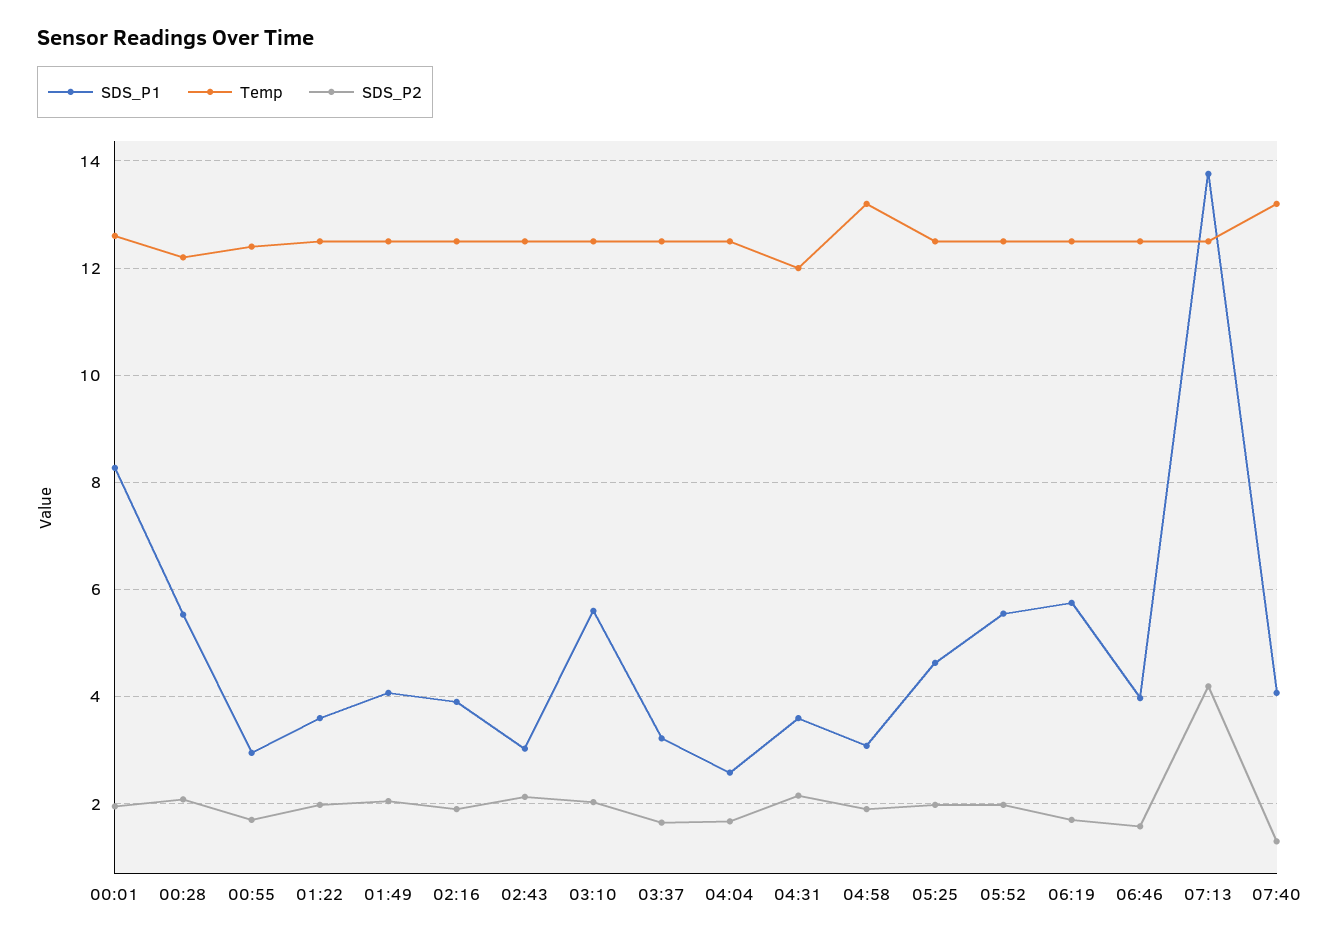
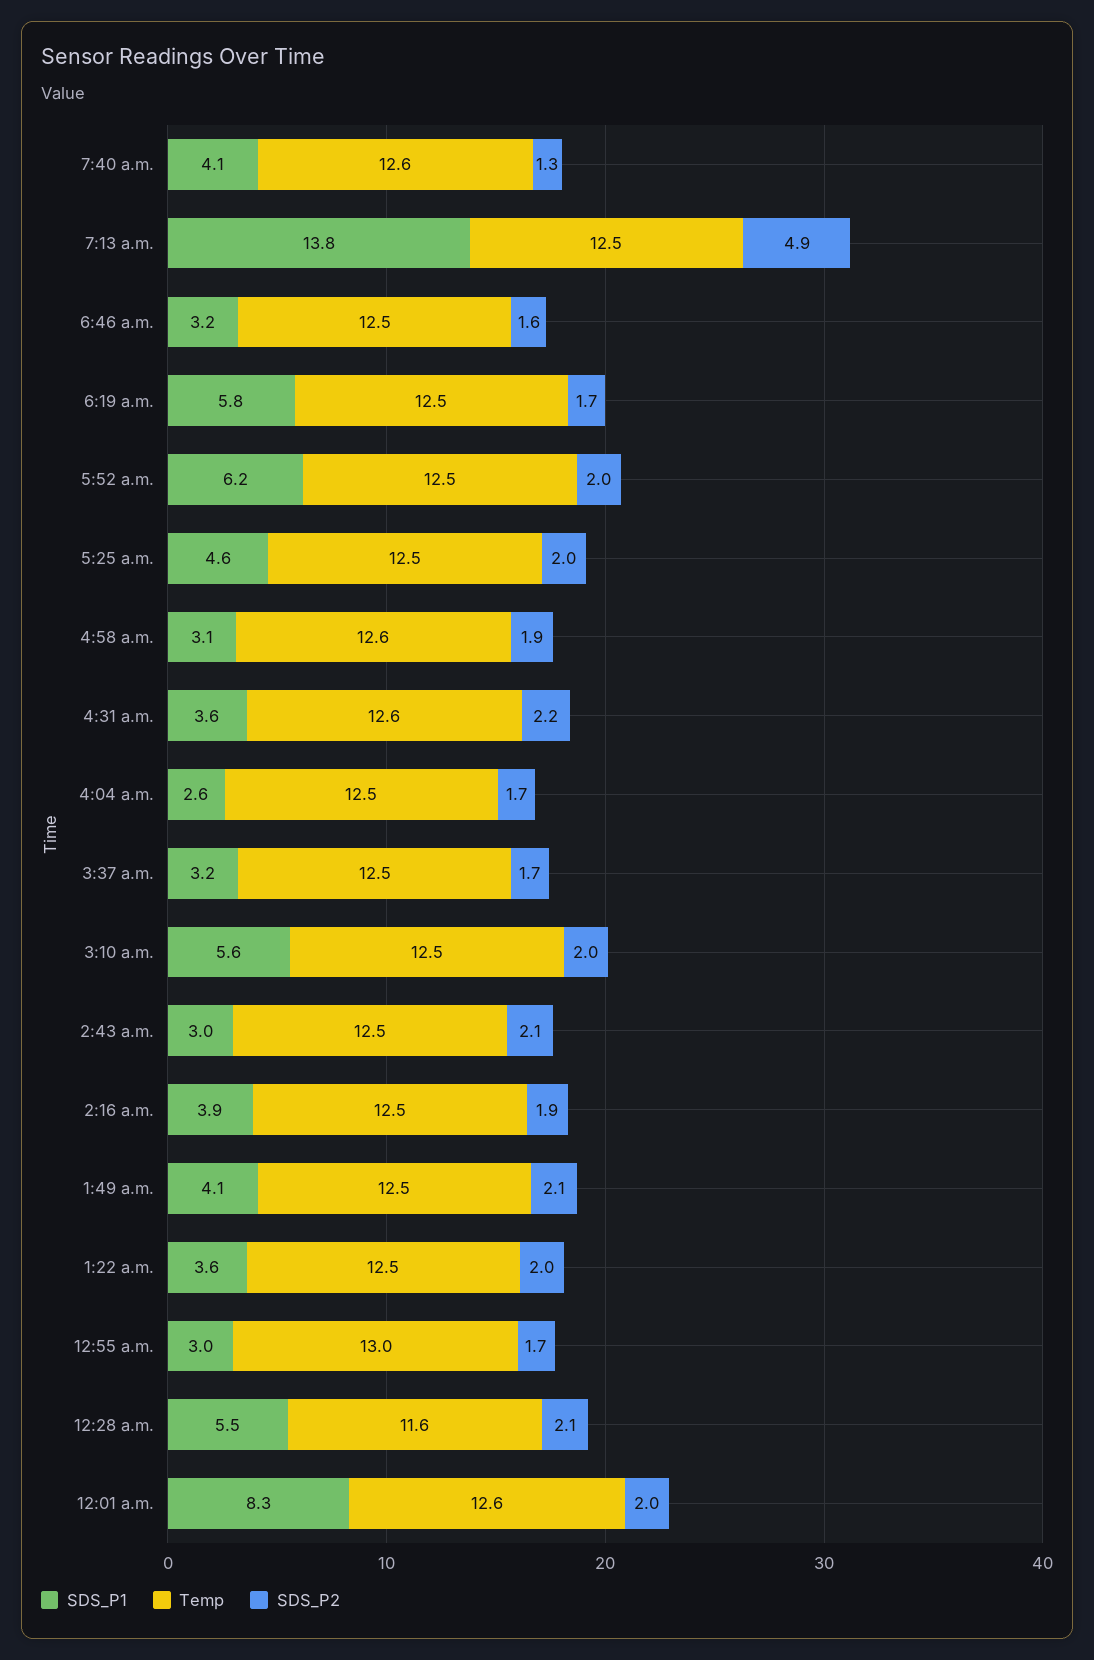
  {
    "SDS_P1": {
      "00:01": 8.3,
      "00:28": 5.5,
      "00:55": 3,
      "01:22": 3.6,
      "01:49": 4.1,
      "02:16": 3.9,
      "02:43": 3,
      "03:10": 5.6,
      "03:37": 3.2,
      "04:04": 2.6,
      "04:31": 3.6,
      "04:58": 3.1,
      "05:25": 4.6,
-     "05:52": 5.6,
+     "05:52": 6.2,
      "06:19": 5.8,
-     "06:46": 4,
+     "06:46": 3.2,
      "07:13": 13.8,
      "07:40": 4.1
    },
    "Temp": {
      "00:01": 12.6,
-     "00:28": 12.2,
+     "00:28": 11.6,
-     "00:55": 12.4,
+     "00:55": 13,
      "01:22": 12.5,
      "01:49": 12.5,
      "02:16": 12.5,
      "02:43": 12.5,
      "03:10": 12.5,
      "03:37": 12.5,
      "04:04": 12.5,
-     "04:31": 12,
+     "04:31": 12.6,
-     "04:58": 13.2,
+     "04:58": 12.6,
      "05:25": 12.5,
      "05:52": 12.5,
      "06:19": 12.5,
      "06:46": 12.5,
      "07:13": 12.5,
-     "07:40": 13.2
+     "07:40": 12.6
    },
    "SDS_P2": {
      "00:01": 2,
      "00:28": 2.1,
      "00:55": 1.7,
      "01:22": 2,
      "01:49": 2.1,
      "02:16": 1.9,
      "02:43": 2.1,
      "03:10": 2,
      "03:37": 1.7,
      "04:04": 1.7,
      "04:31": 2.2,
      "04:58": 1.9,
      "05:25": 2,
      "05:52": 2,
      "06:19": 1.7,
      "06:46": 1.6,
-     "07:13": 4.2,
+     "07:13": 4.9,
      "07:40": 1.3
    }
  }

